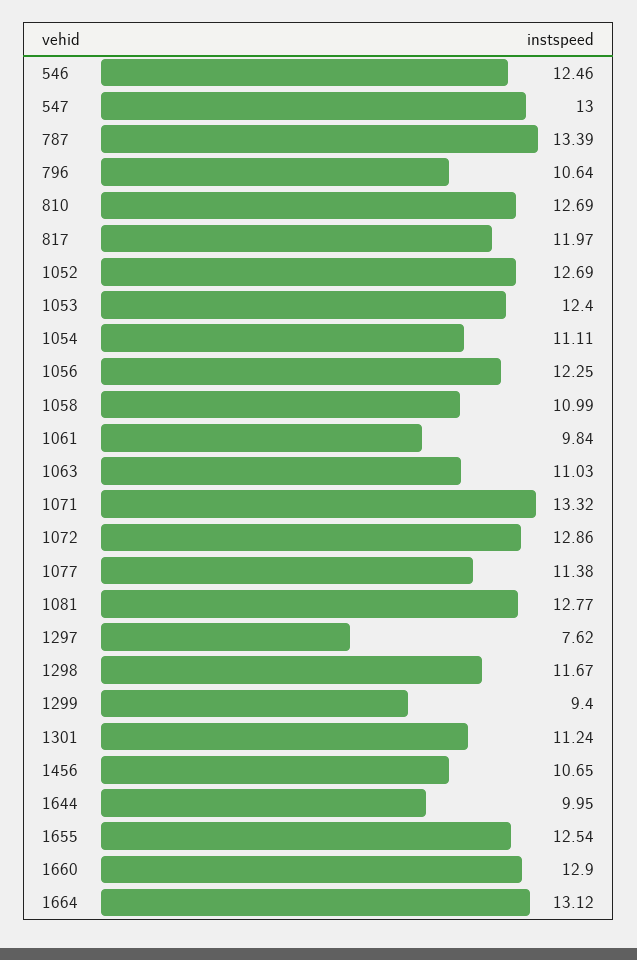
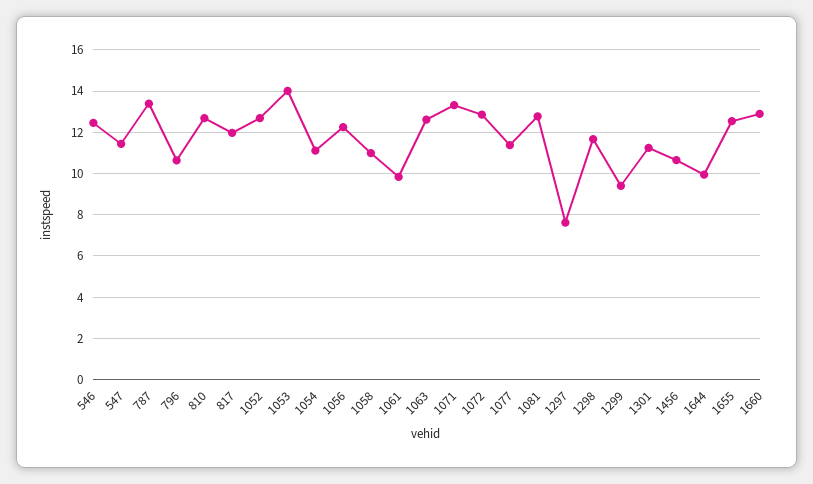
  {
    "546": 12.46,
-   "547": 13,
+   "547": 11.5,
    "787": 13.39,
    "796": 10.64,
    "810": 12.69,
    "817": 11.97,
    "1052": 12.69,
-   "1053": 12.4,
+   "1053": 14,
    "1054": 11.11,
    "1056": 12.25,
    "1058": 10.99,
    "1061": 9.84,
-   "1063": 11.03,
+   "1063": 12.5,
    "1071": 13.32,
    "1072": 12.86,
    "1077": 11.38,
    "1081": 12.77,
    "1297": 7.62,
    "1298": 11.67,
    "1299": 9.4,
    "1301": 11.24,
    "1456": 10.65,
    "1644": 9.95,
    "1655": 12.54,
-   "1660": 12.9,
+   "1660": 12.9
-   "1664": 13.12
  }

